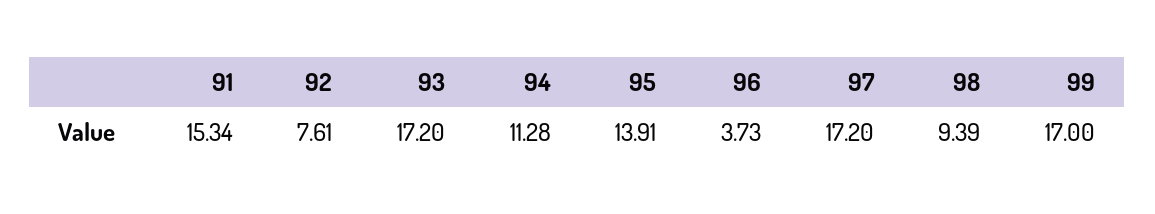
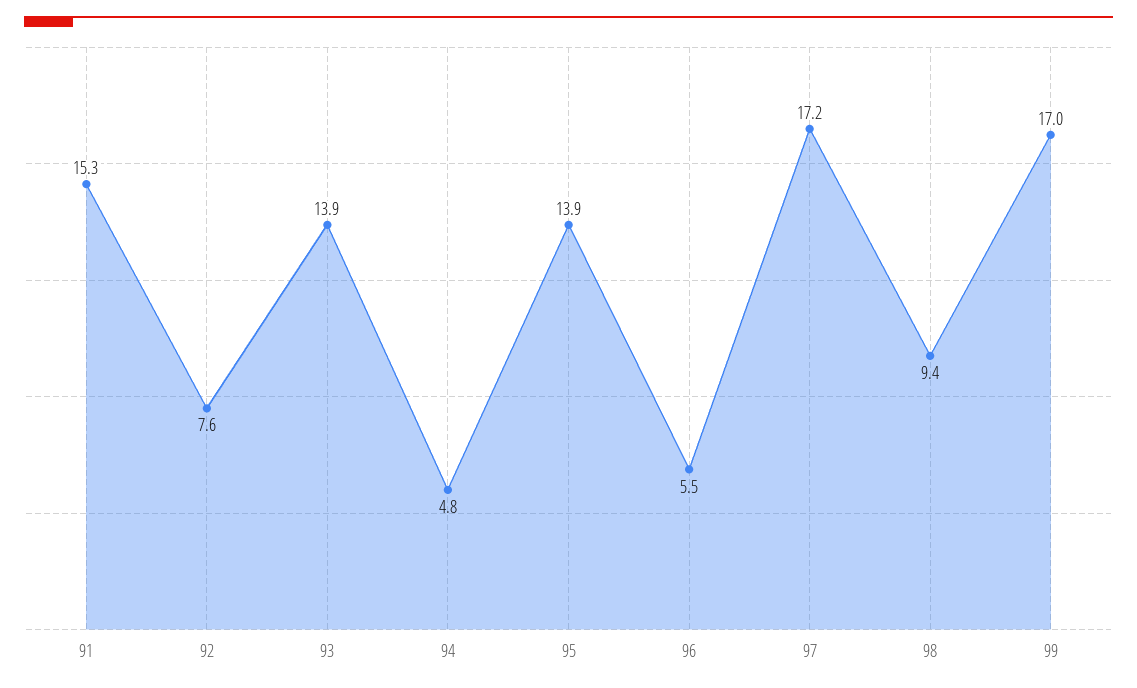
  {
    "91": 15.34,
    "92": 7.61,
-   "93": 17.2,
+   "93": 13.9,
-   "94": 11.28,
+   "94": 4.8,
    "95": 13.91,
-   "96": 3.73,
+   "96": 5.5,
    "97": 17.2,
    "98": 9.39,
    "99": 17
  }

